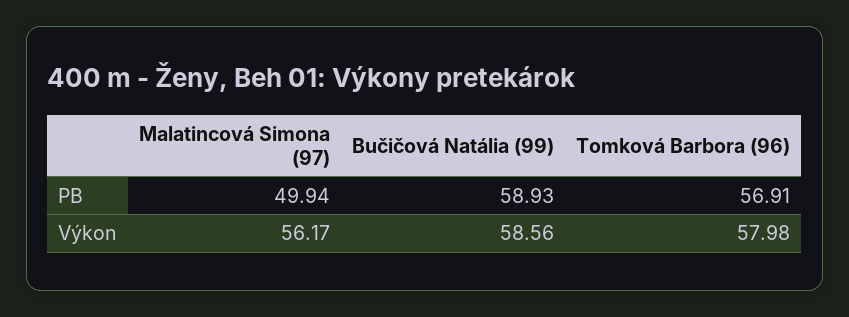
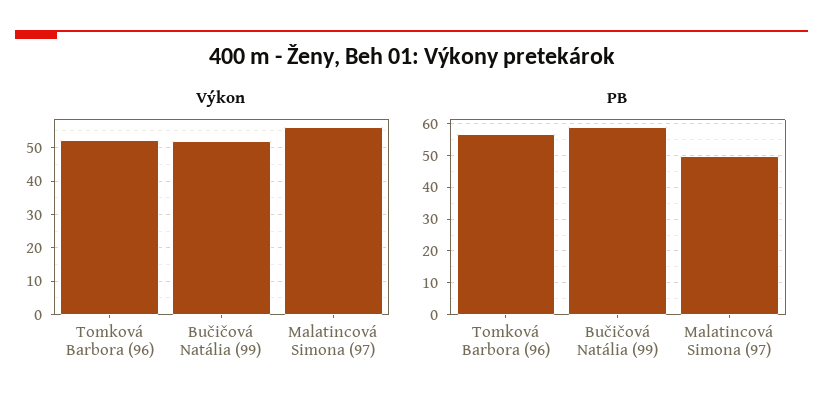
  {
    "PB": {
      "Malatincová Simona (97)": 49.94,
      "Bučičová Natália (99)": 58.93,
      "Tomková Barbora (96)": 56.91
    },
    "Výkon": {
      "Malatincová Simona (97)": 56.17,
-     "Bučičová Natália (99)": 58.56,
+     "Bučičová Natália (99)": 52,
-     "Tomková Barbora (96)": 57.98
+     "Tomková Barbora (96)": 52
    }
  }

